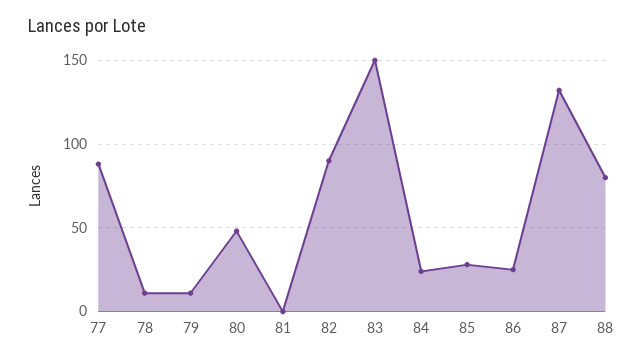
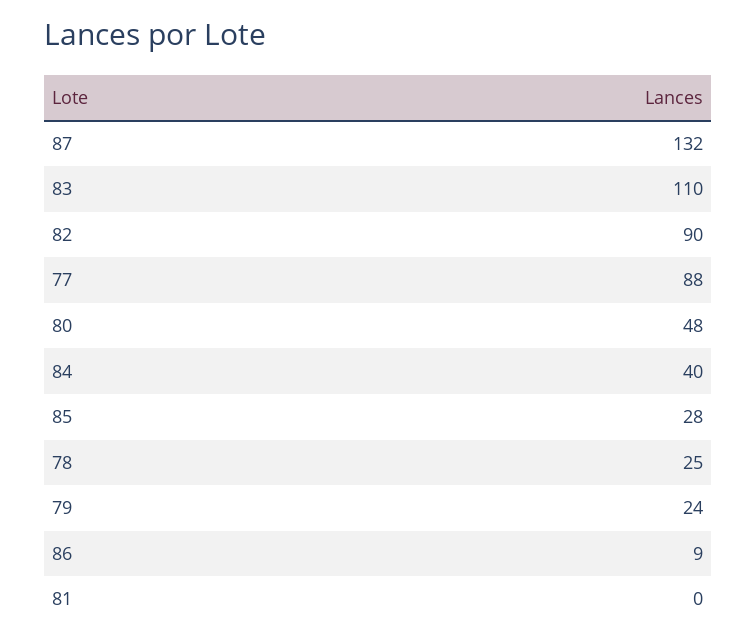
  {
    "77": 88,
-   "78": 10,
+   "78": 25,
-   "79": 10,
+   "79": 24,
    "80": 48,
    "81": 0,
    "82": 90,
-   "83": 150,
+   "83": 110,
-   "84": 25,
+   "84": 40,
    "85": 28,
-   "86": 25,
+   "86": 9,
-   "87": 132,
+   "87": 132
-   "88": 80
  }

